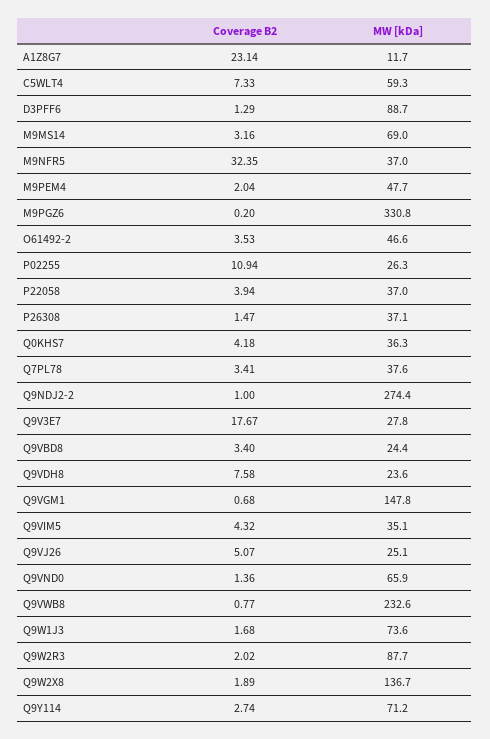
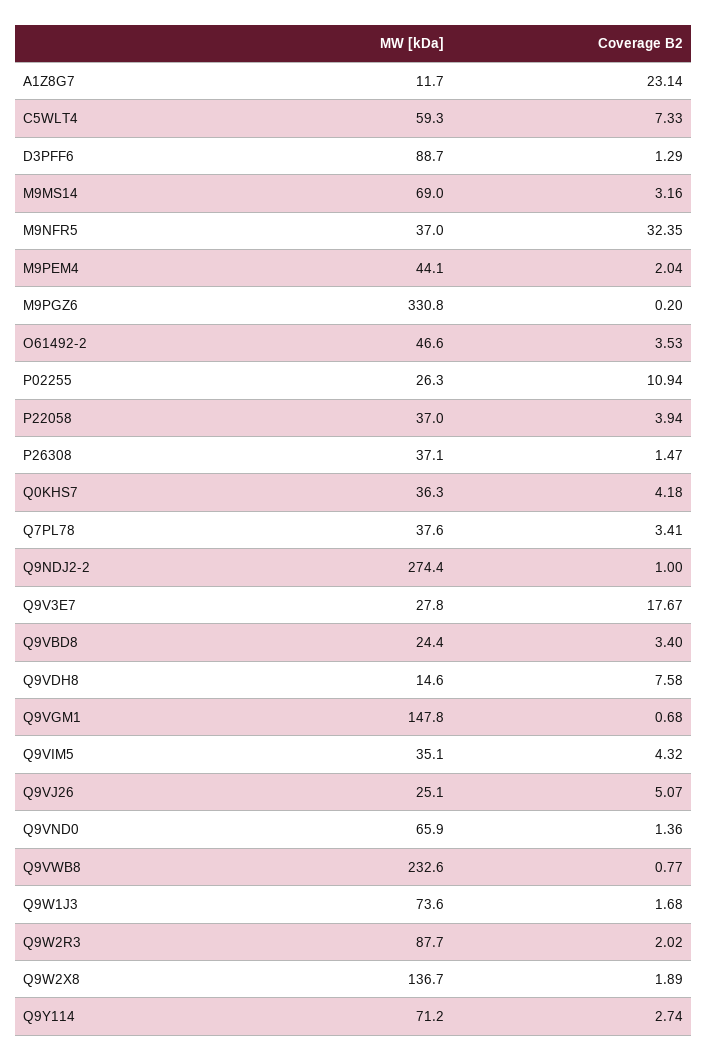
  {
    "Coverage B2": {
      "A1Z8G7": 23.14,
      "C5WLT4": 7.33,
      "D3PFF6": 1.29,
      "M9MS14": 3.16,
      "M9NFR5": 32.35,
      "M9PEM4": 2.04,
      "M9PGZ6": 0.2,
      "O61492-2": 3.53,
      "P02255": 10.94,
      "P22058": 3.94,
      "P26308": 1.47,
      "Q0KHS7": 4.18,
      "Q7PL78": 3.41,
      "Q9NDJ2-2": 1,
      "Q9V3E7": 17.67,
      "Q9VBD8": 3.4,
      "Q9VDH8": 7.58,
      "Q9VGM1": 0.68,
      "Q9VIM5": 4.32,
      "Q9VJ26": 5.07,
      "Q9VND0": 1.36,
      "Q9VWB8": 0.77,
      "Q9W1J3": 1.68,
      "Q9W2R3": 2.02,
      "Q9W2X8": 1.89,
      "Q9Y114": 2.74
    },
    "MW [kDa]": {
      "A1Z8G7": 11.7,
      "C5WLT4": 59.3,
      "D3PFF6": 88.7,
      "M9MS14": 69,
      "M9NFR5": 37,
-     "M9PEM4": 47.7,
+     "M9PEM4": 44.1,
      "M9PGZ6": 330.8,
      "O61492-2": 46.6,
      "P02255": 26.3,
      "P22058": 37,
      "P26308": 37.1,
      "Q0KHS7": 36.3,
      "Q7PL78": 37.6,
      "Q9NDJ2-2": 274.4,
      "Q9V3E7": 27.8,
      "Q9VBD8": 24.4,
-     "Q9VDH8": 23.6,
+     "Q9VDH8": 14.6,
      "Q9VGM1": 147.8,
      "Q9VIM5": 35.1,
      "Q9VJ26": 25.1,
      "Q9VND0": 65.9,
      "Q9VWB8": 232.6,
      "Q9W1J3": 73.6,
      "Q9W2R3": 87.7,
      "Q9W2X8": 136.7,
      "Q9Y114": 71.2
    }
  }

